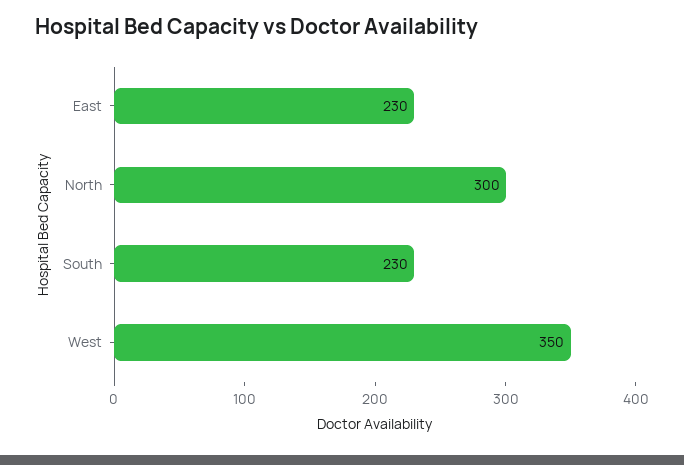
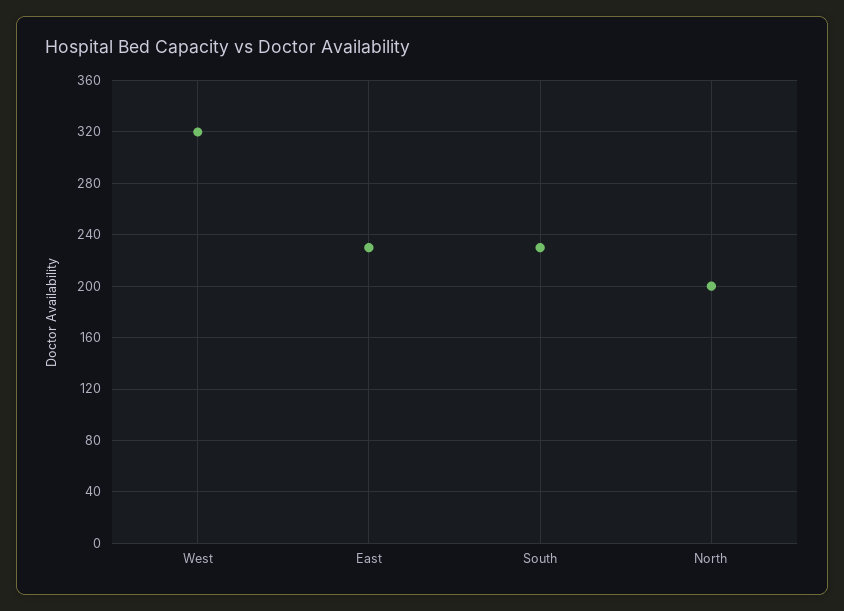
  {
    "East": 230,
-   "North": 300,
+   "North": 200,
    "South": 230,
-   "West": 350
+   "West": 320
  }

